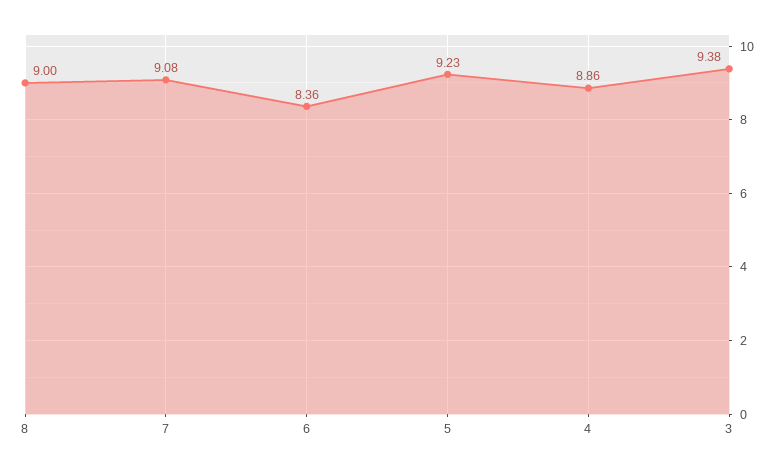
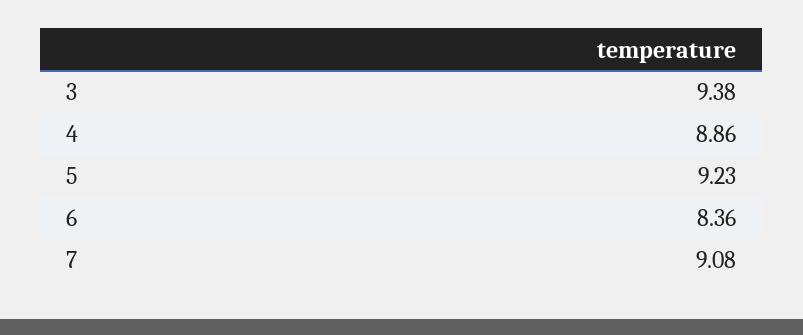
  {
-   "8": 9,
    "7": 9.08,
    "6": 8.36,
    "5": 9.23,
    "4": 8.86,
    "3": 9.38
  }

